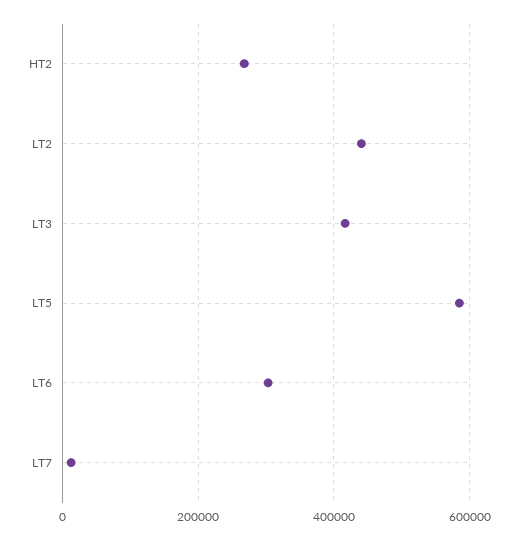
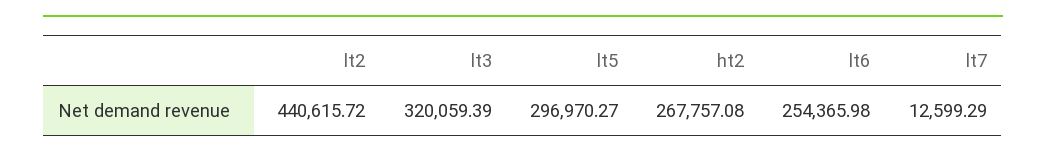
  {
    "HT2": 267757.08,
    "LT2": 440615.72,
-   "LT3": 420000,
+   "LT3": 320059.39,
-   "LT5": 580000,
+   "LT5": 296970.27,
-   "LT6": 300000,
+   "LT6": 254365.98,
    "LT7": 12599.29
  }

